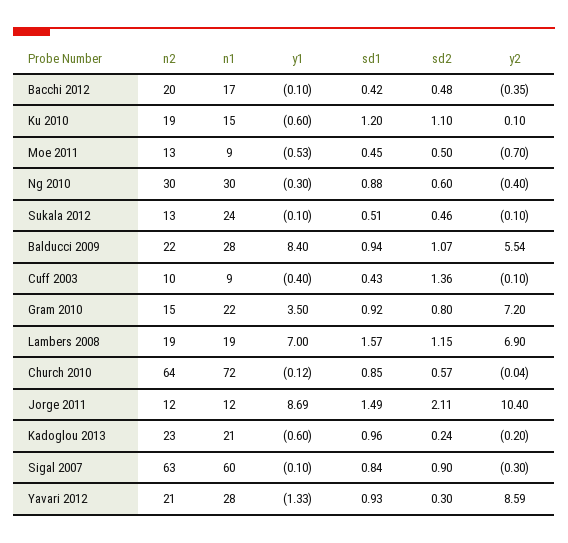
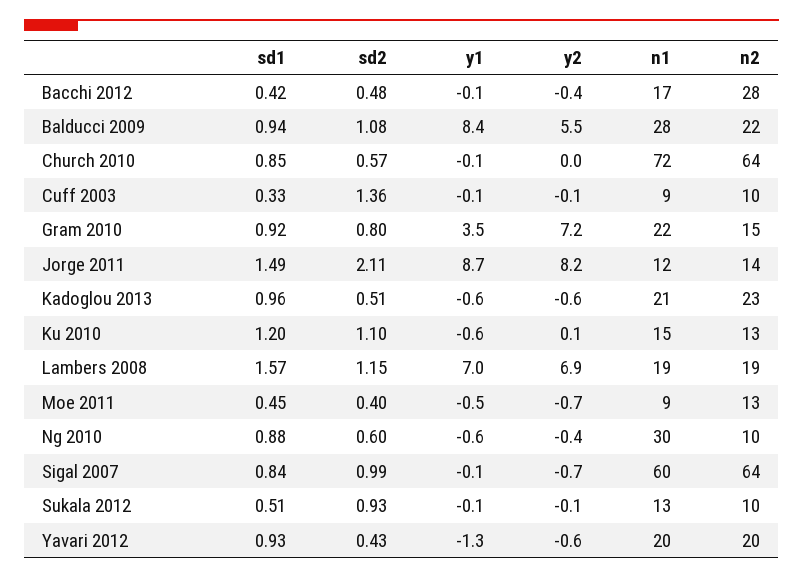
  {
    "n2": {
-     "Bacchi 2012": 20,
+     "Bacchi 2012": 28,
-     "Ku 2010": 19,
+     "Ku 2010": 13,
      "Moe 2011": 13,
-     "Ng 2010": 30,
+     "Ng 2010": 10,
-     "Sukala 2012": 13,
+     "Sukala 2012": 10,
      "Balducci 2009": 22,
      "Cuff 2003": 10,
      "Gram 2010": 15,
      "Lambers 2008": 19,
      "Church 2010": 64,
-     "Jorge 2011": 12,
+     "Jorge 2011": 14,
      "Kadoglou 2013": 23,
-     "Sigal 2007": 63,
+     "Sigal 2007": 64,
-     "Yavari 2012": 21
+     "Yavari 2012": 20
    },
    "n1": {
      "Bacchi 2012": 17,
      "Ku 2010": 15,
      "Moe 2011": 9,
      "Ng 2010": 30,
-     "Sukala 2012": 24,
+     "Sukala 2012": 13,
      "Balducci 2009": 28,
      "Cuff 2003": 9,
      "Gram 2010": 22,
      "Lambers 2008": 19,
      "Church 2010": 72,
      "Jorge 2011": 12,
      "Kadoglou 2013": 21,
      "Sigal 2007": 60,
-     "Yavari 2012": 28
+     "Yavari 2012": 20
    },
    "y1": {
      "Bacchi 2012": -0.1,
      "Ku 2010": -0.6,
      "Moe 2011": -0.53,
-     "Ng 2010": -0.3,
+     "Ng 2010": -0.6,
      "Sukala 2012": -0.1,
      "Balducci 2009": 8.4,
-     "Cuff 2003": -0.4,
+     "Cuff 2003": -0.1,
      "Gram 2010": 3.5,
      "Lambers 2008": 7,
      "Church 2010": -0.12,
      "Jorge 2011": 8.69,
      "Kadoglou 2013": -0.6,
      "Sigal 2007": -0.1,
      "Yavari 2012": -1.33
    },
    "sd1": {
      "Bacchi 2012": 0.42,
      "Ku 2010": 1.2,
      "Moe 2011": 0.45,
      "Ng 2010": 0.88,
      "Sukala 2012": 0.51,
      "Balducci 2009": 0.94,
-     "Cuff 2003": 0.43,
+     "Cuff 2003": 0.33,
      "Gram 2010": 0.92,
      "Lambers 2008": 1.57,
      "Church 2010": 0.85,
      "Jorge 2011": 1.49,
      "Kadoglou 2013": 0.96,
      "Sigal 2007": 0.84,
      "Yavari 2012": 0.93
    },
    "sd2": {
      "Bacchi 2012": 0.48,
      "Ku 2010": 1.1,
-     "Moe 2011": 0.5,
+     "Moe 2011": 0.4,
      "Ng 2010": 0.6,
-     "Sukala 2012": 0.46,
+     "Sukala 2012": 0.93,
-     "Balducci 2009": 1.07,
+     "Balducci 2009": 1.08,
      "Cuff 2003": 1.36,
      "Gram 2010": 0.8,
      "Lambers 2008": 1.15,
      "Church 2010": 0.57,
      "Jorge 2011": 2.11,
-     "Kadoglou 2013": 0.24,
+     "Kadoglou 2013": 0.51,
-     "Sigal 2007": 0.9,
+     "Sigal 2007": 0.99,
-     "Yavari 2012": 0.3
+     "Yavari 2012": 0.43
    },
    "y2": {
      "Bacchi 2012": -0.35,
      "Ku 2010": 0.1,
      "Moe 2011": -0.7,
      "Ng 2010": -0.4,
      "Sukala 2012": -0.1,
      "Balducci 2009": 5.54,
      "Cuff 2003": -0.1,
      "Gram 2010": 7.2,
      "Lambers 2008": 6.9,
      "Church 2010": -0.04,
-     "Jorge 2011": 10.4,
+     "Jorge 2011": 8.2,
-     "Kadoglou 2013": -0.2,
+     "Kadoglou 2013": -0.6,
-     "Sigal 2007": -0.3,
+     "Sigal 2007": -0.7,
-     "Yavari 2012": 8.59
+     "Yavari 2012": -0.6
    }
  }

